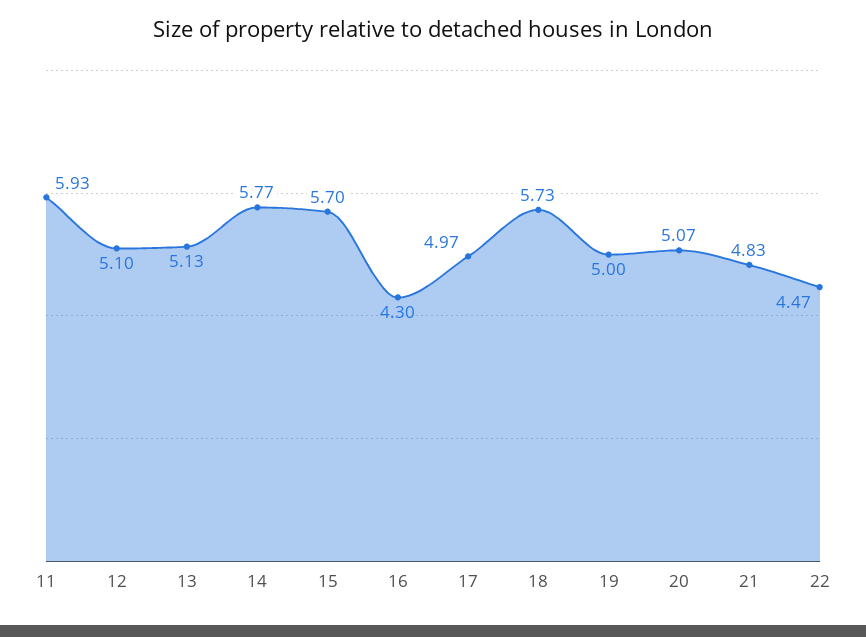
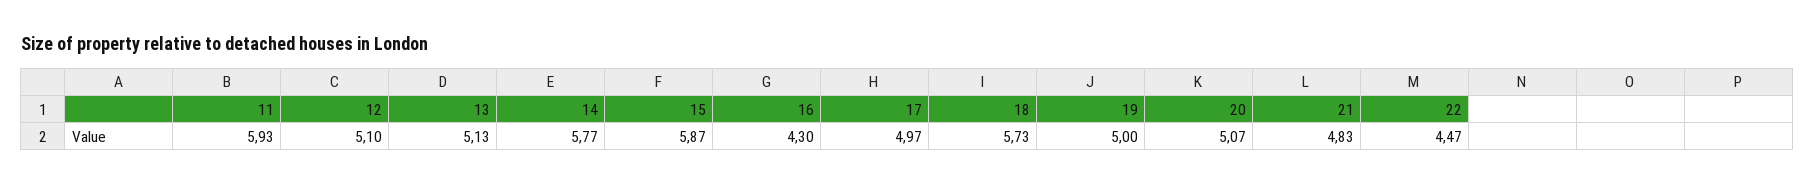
  {
    "11": 5.93,
    "12": 5.1,
    "13": 5.13,
    "14": 5.77,
-   "15": 5.7,
+   "15": 5.87,
    "16": 4.3,
    "17": 4.97,
    "18": 5.73,
    "19": 5,
    "20": 5.07,
    "21": 4.83,
    "22": 4.47
  }

